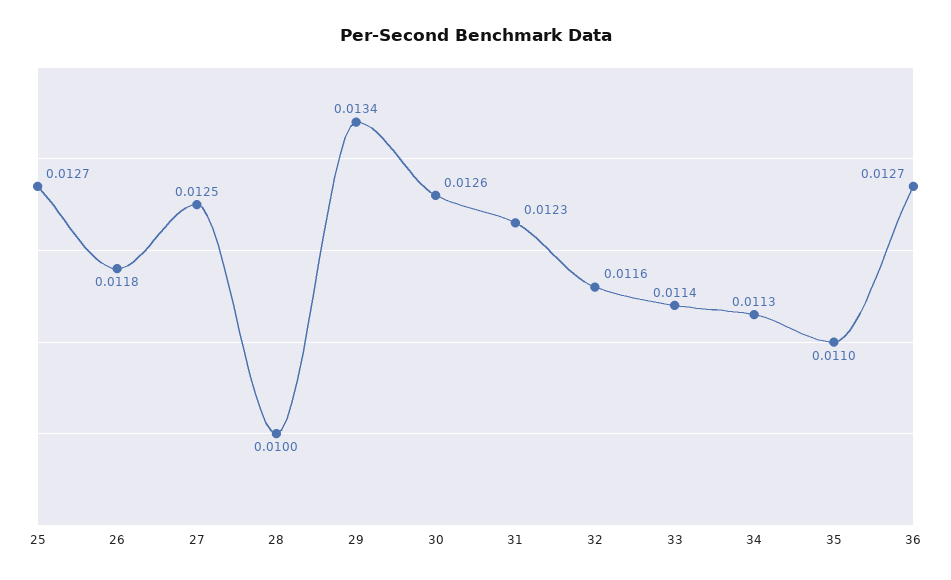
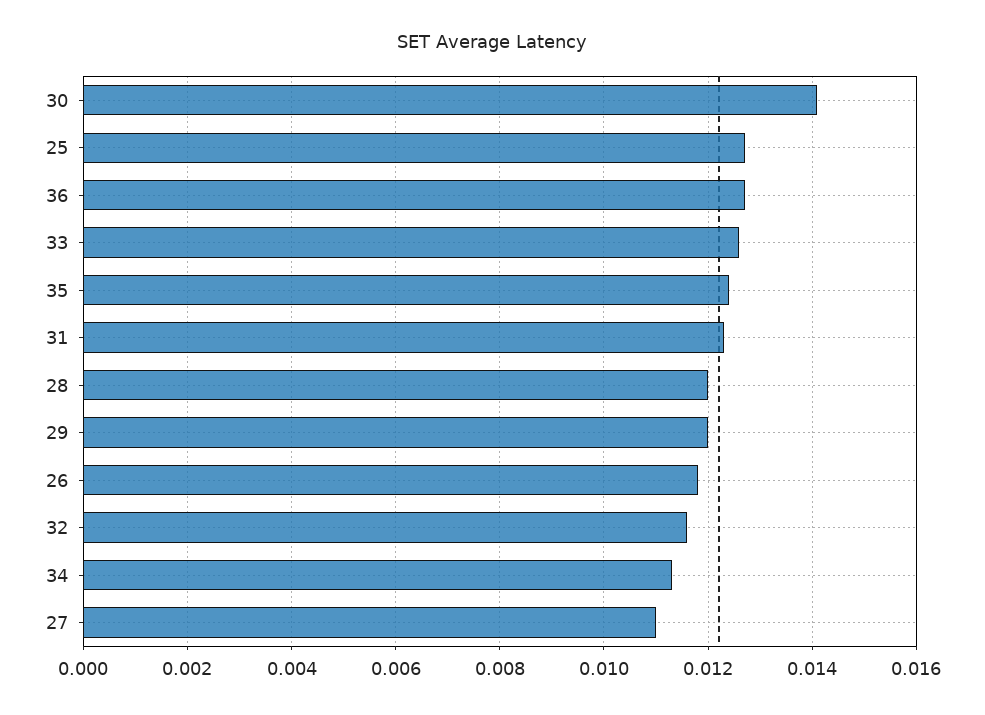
  {
    "25": 0.0127,
    "26": 0.0118,
-   "27": 0.0125,
+   "27": 0.011,
-   "28": 0.01,
+   "28": 0.012,
-   "29": 0.0134,
+   "29": 0.012,
-   "30": 0.0126,
+   "30": 0.014,
    "31": 0.0123,
    "32": 0.0116,
-   "33": 0.0114,
+   "33": 0.0125,
    "34": 0.0113,
-   "35": 0.011,
+   "35": 0.0125,
    "36": 0.0127
  }

